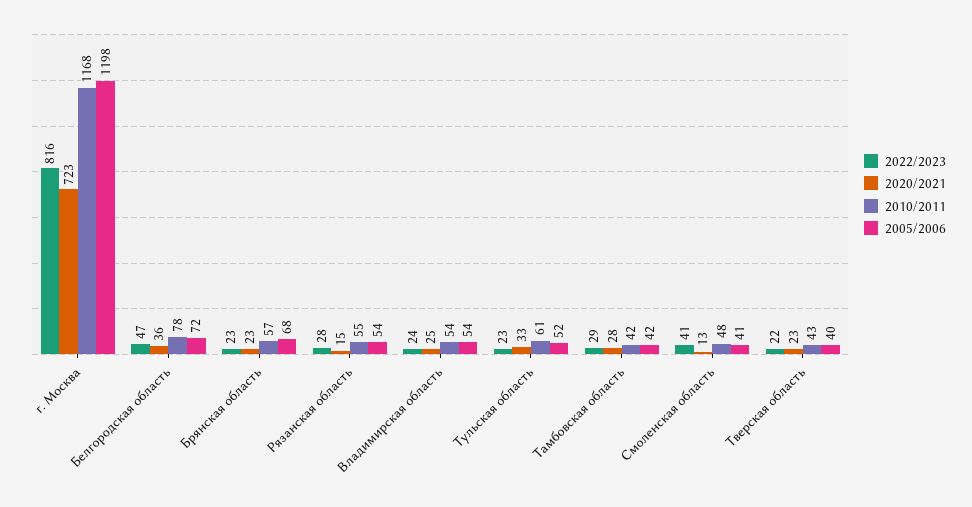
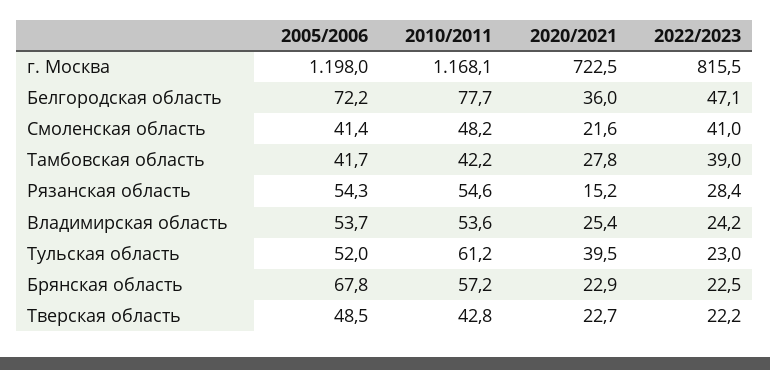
  {
    "2022/2023": {
      "г. Москва": 815.5,
      "Белгородская область": 47.1,
      "Брянская область": 22.5,
      "Рязанская область": 28.4,
      "Владимирская область": 24.2,
      "Тульская область": 23,
-     "Тамбовская область": 29,
+     "Тамбовская область": 39,
      "Смоленская область": 41,
      "Тверская область": 22.2
    },
    "2020/2021": {
      "г. Москва": 722.5,
      "Белгородская область": 36,
      "Брянская область": 22.9,
      "Рязанская область": 15.2,
      "Владимирская область": 25.4,
-     "Тульская область": 33,
+     "Тульская область": 39.5,
      "Тамбовская область": 27.8,
-     "Смоленская область": 13,
+     "Смоленская область": 21.6,
      "Тверская область": 22.7
    },
    "2010/2011": {
      "г. Москва": 1168.1,
      "Белгородская область": 77.7,
      "Брянская область": 57.2,
      "Рязанская область": 54.6,
      "Владимирская область": 53.6,
      "Тульская область": 61.2,
      "Тамбовская область": 42.2,
      "Смоленская область": 48.2,
      "Тверская область": 42.8
    },
    "2005/2006": {
      "г. Москва": 1198,
      "Белгородская область": 72.2,
      "Брянская область": 67.8,
      "Рязанская область": 54.3,
      "Владимирская область": 53.7,
      "Тульская область": 52,
      "Тамбовская область": 41.7,
      "Смоленская область": 41.4,
-     "Тверская область": 40
+     "Тверская область": 48.5
    }
  }

